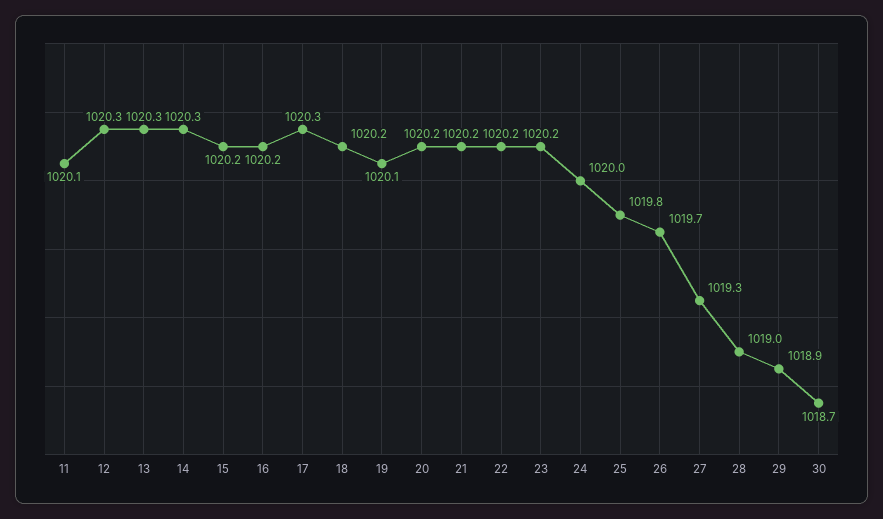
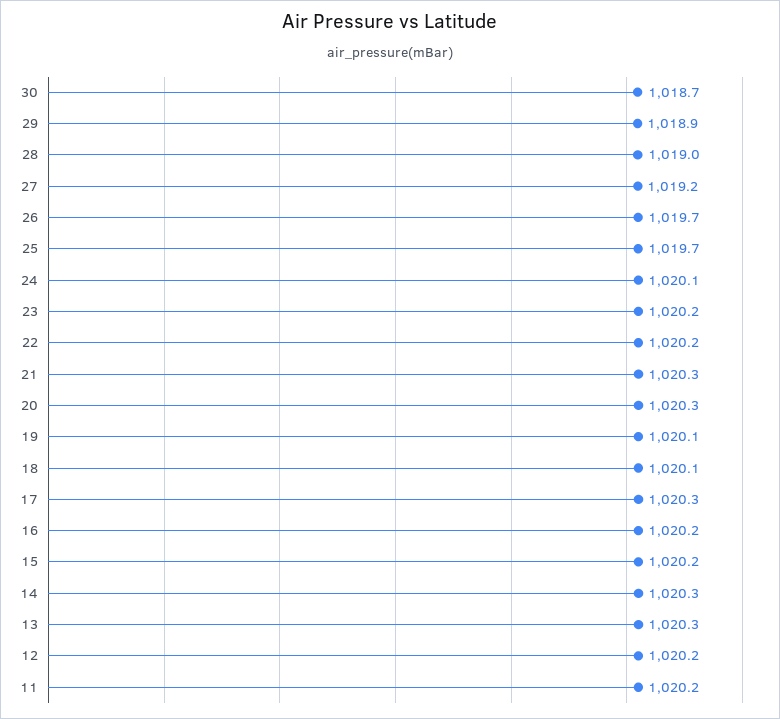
  {
-   "11": 1020.1,
+   "11": 1020.2,
-   "12": 1020.3,
+   "12": 1020.2,
    "13": 1020.3,
    "14": 1020.3,
    "15": 1020.2,
    "16": 1020.2,
    "17": 1020.3,
-   "18": 1020.2,
+   "18": 1020.1,
    "19": 1020.1,
-   "20": 1020.2,
+   "20": 1020.3,
-   "21": 1020.2,
+   "21": 1020.3,
    "22": 1020.2,
    "23": 1020.2,
-   "24": 1020,
+   "24": 1020.1,
-   "25": 1019.8,
+   "25": 1019.7,
    "26": 1019.7,
-   "27": 1019.3,
+   "27": 1019.2,
    "28": 1019,
    "29": 1018.9,
    "30": 1018.7
  }

